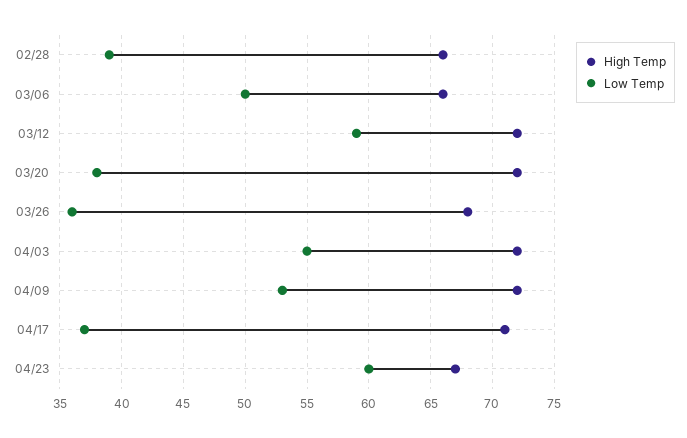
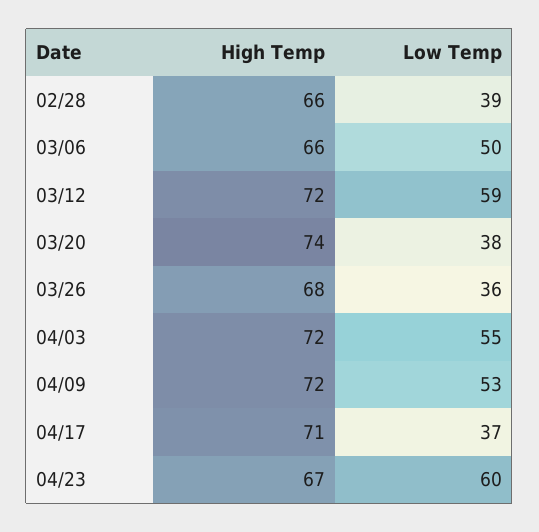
  {
    "High Temp": {
      "02/28": 66,
      "03/06": 66,
      "03/12": 72,
-     "03/20": 72,
+     "03/20": 74,
      "03/26": 68,
      "04/03": 72,
      "04/09": 72,
      "04/17": 71,
      "04/23": 67
    },
    "Low Temp": {
      "02/28": 39,
      "03/06": 50,
      "03/12": 59,
      "03/20": 38,
      "03/26": 36,
      "04/03": 55,
      "04/09": 53,
      "04/17": 37,
      "04/23": 60
    }
  }

